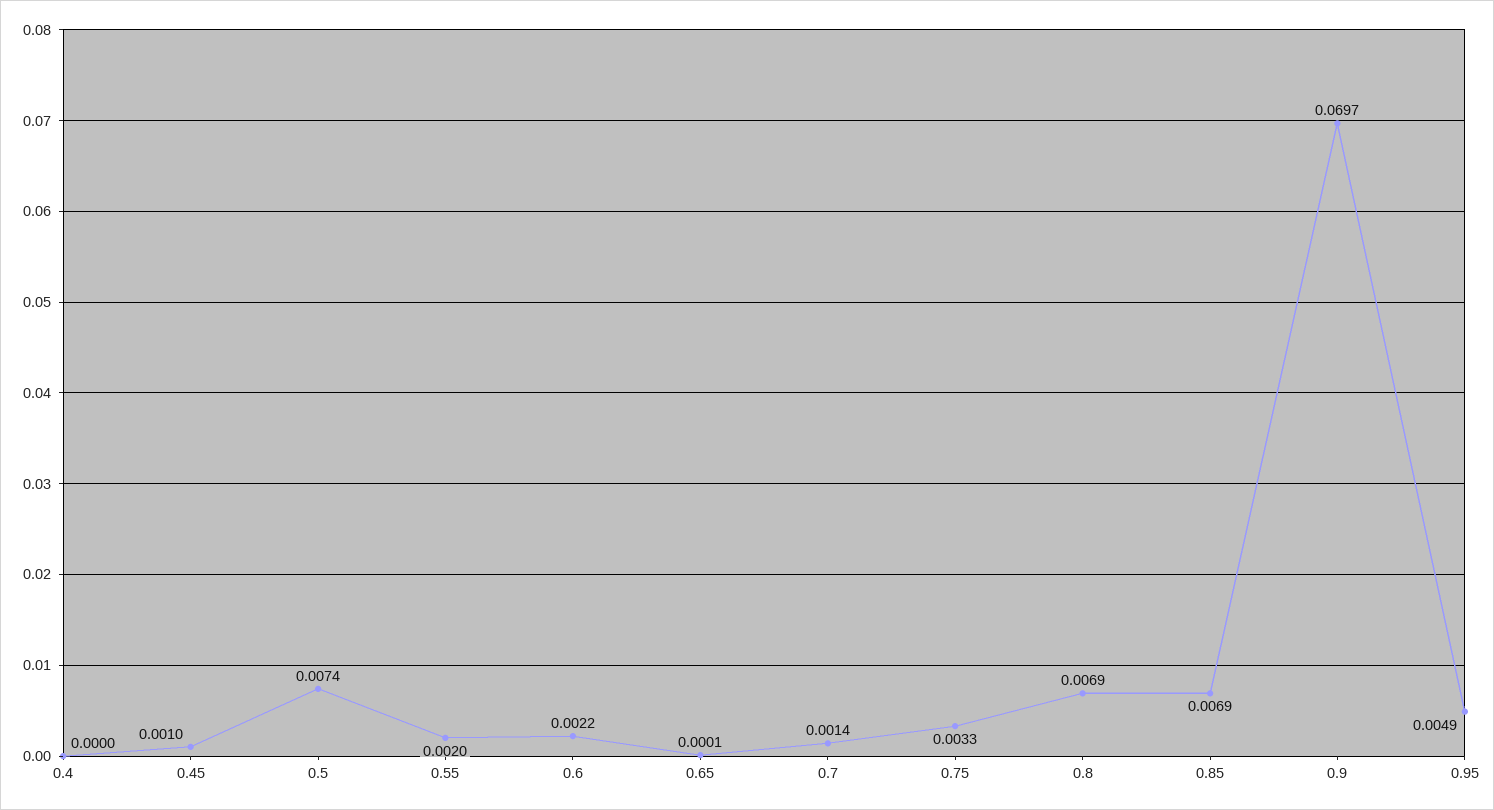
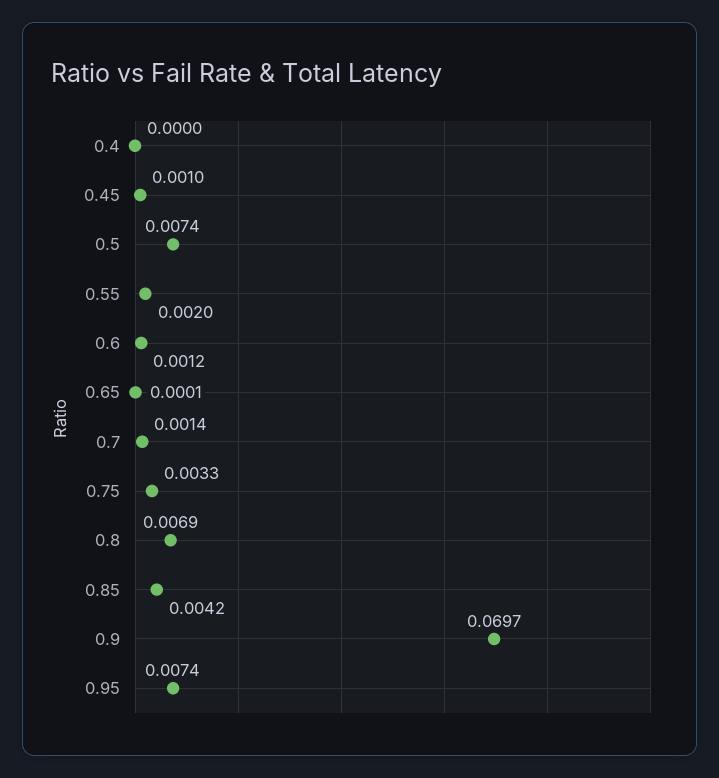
  {
    "0.4": 0,
    "0.45": 0.001,
    "0.5": 0.0074,
    "0.55": 0.002,
-   "0.6": 0.0022,
+   "0.6": 0.0012,
    "0.65": 0.0001,
    "0.7": 0.0014,
    "0.75": 0.0033,
    "0.8": 0.0069,
-   "0.85": 0.0069,
+   "0.85": 0.0042,
    "0.9": 0.0697,
-   "0.95": 0.0049
+   "0.95": 0.0074
  }

